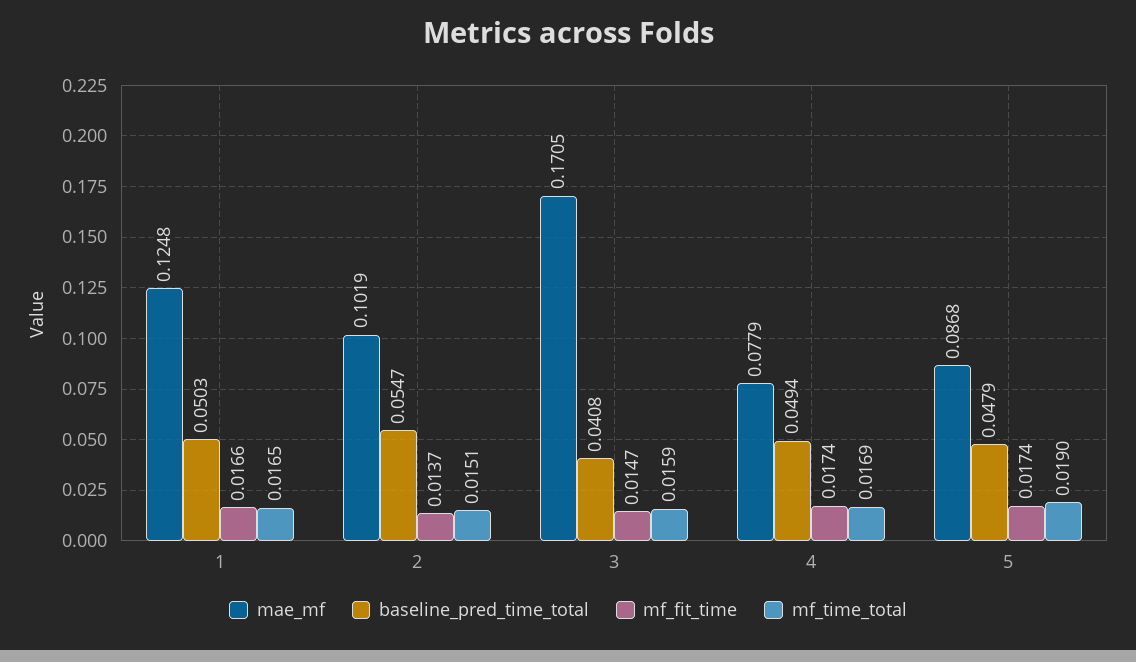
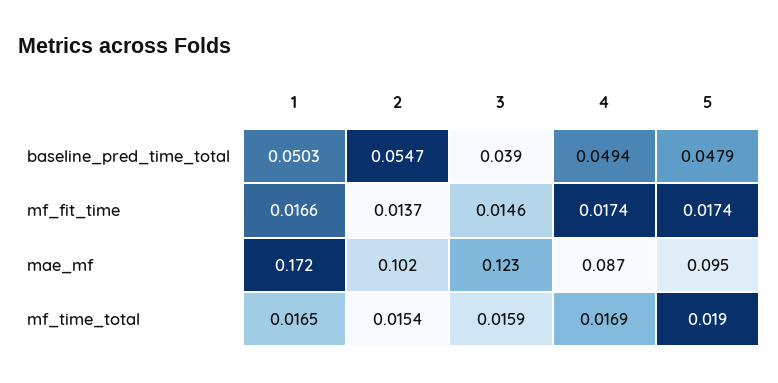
  {
    "mae_mf": {
-     "1": 0.1248,
+     "1": 0.172,
      "2": 0.1019,
-     "3": 0.1705,
+     "3": 0.123,
-     "4": 0.0779,
+     "4": 0.087,
-     "5": 0.0868
+     "5": 0.095
    },
    "baseline_pred_time_total": {
      "1": 0.0503,
      "2": 0.0547,
-     "3": 0.0408,
+     "3": 0.039,
      "4": 0.0494,
      "5": 0.0479
    },
    "mf_fit_time": {
      "1": 0.0166,
      "2": 0.0137,
-     "3": 0.0147,
+     "3": 0.0146,
      "4": 0.0174,
      "5": 0.0174
    },
    "mf_time_total": {
      "1": 0.0165,
-     "2": 0.0151,
+     "2": 0.0154,
      "3": 0.0159,
      "4": 0.0169,
      "5": 0.019
    }
  }

